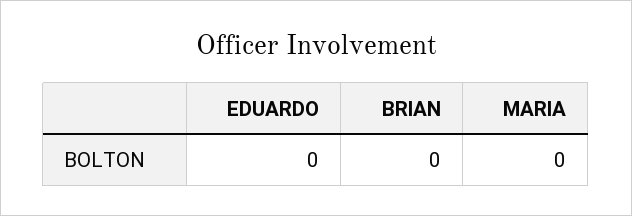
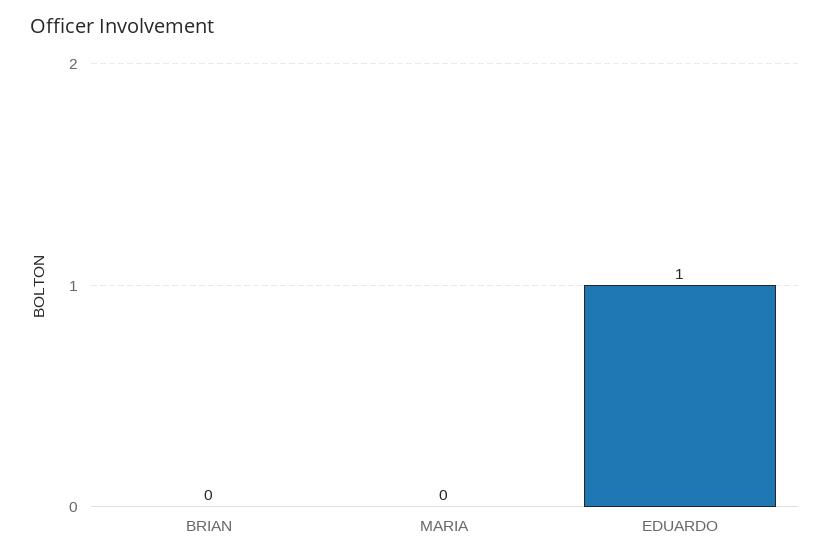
  {
-   "EDUARDO": 0,
+   "EDUARDO": 1,
    "BRIAN": 0,
    "MARIA": 0
  }

